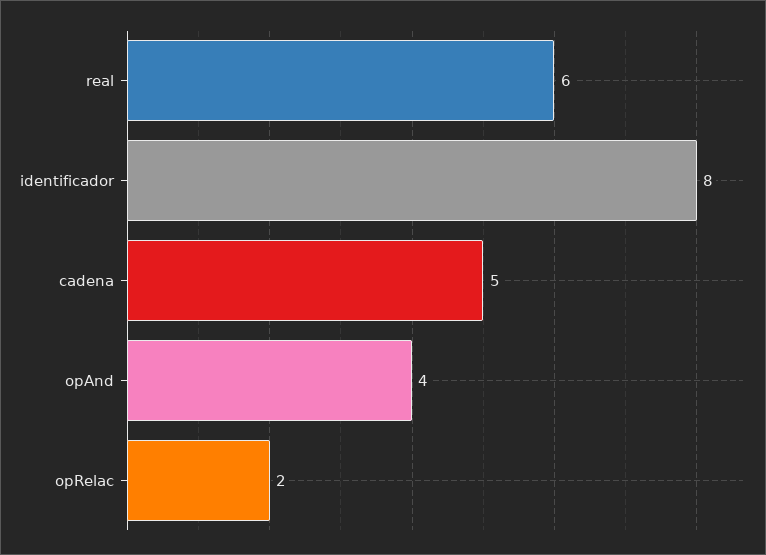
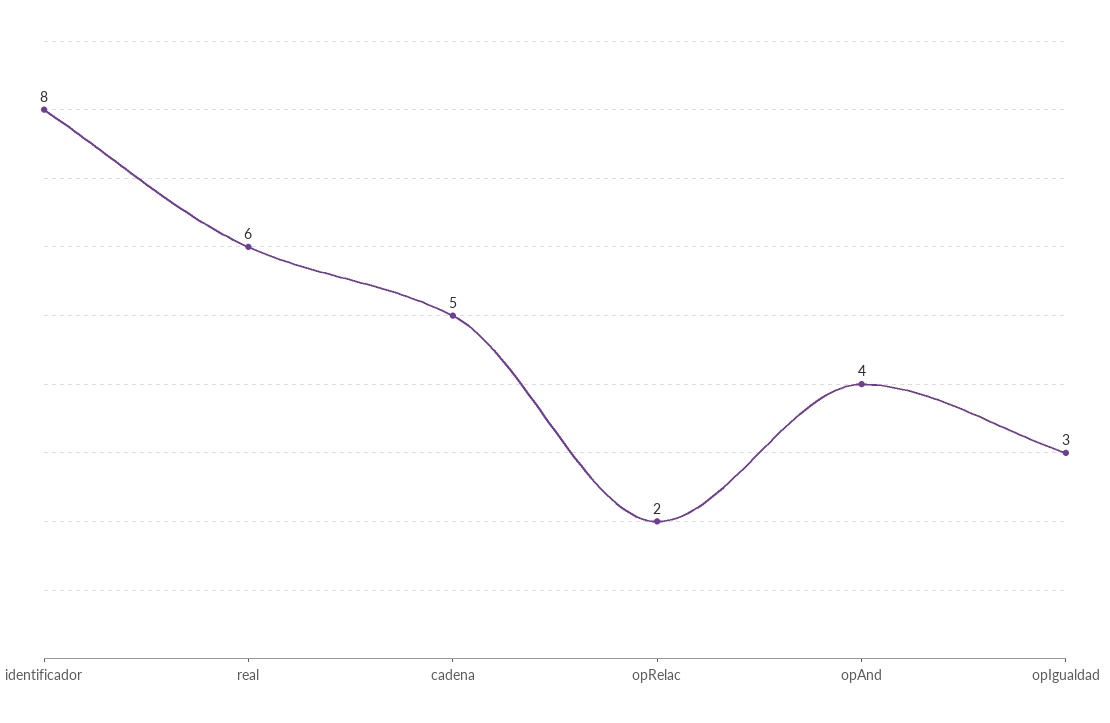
  {
    "real": 6,
    "identificador": 8,
    "cadena": 5,
    "opAnd": 4,
-   "opRelac": 2
+   "opRelac": 2,
+   "opIgualdad": 3
  }

